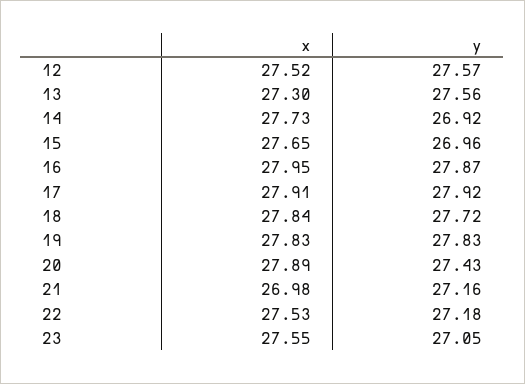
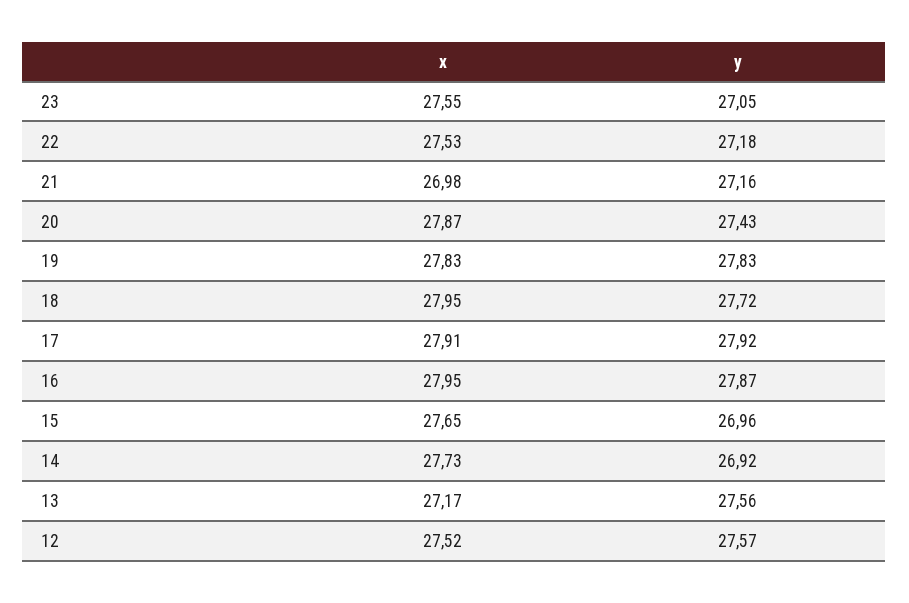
  {
    "x": {
      "12": 27.52,
-     "13": 27.3,
+     "13": 27.17,
      "14": 27.73,
      "15": 27.65,
      "16": 27.95,
      "17": 27.91,
-     "18": 27.84,
+     "18": 27.95,
      "19": 27.83,
-     "20": 27.89,
+     "20": 27.87,
      "21": 26.98,
      "22": 27.53,
      "23": 27.55
    },
    "y": {
      "12": 27.57,
      "13": 27.56,
      "14": 26.92,
      "15": 26.96,
      "16": 27.87,
      "17": 27.92,
      "18": 27.72,
      "19": 27.83,
      "20": 27.43,
      "21": 27.16,
      "22": 27.18,
      "23": 27.05
    }
  }

